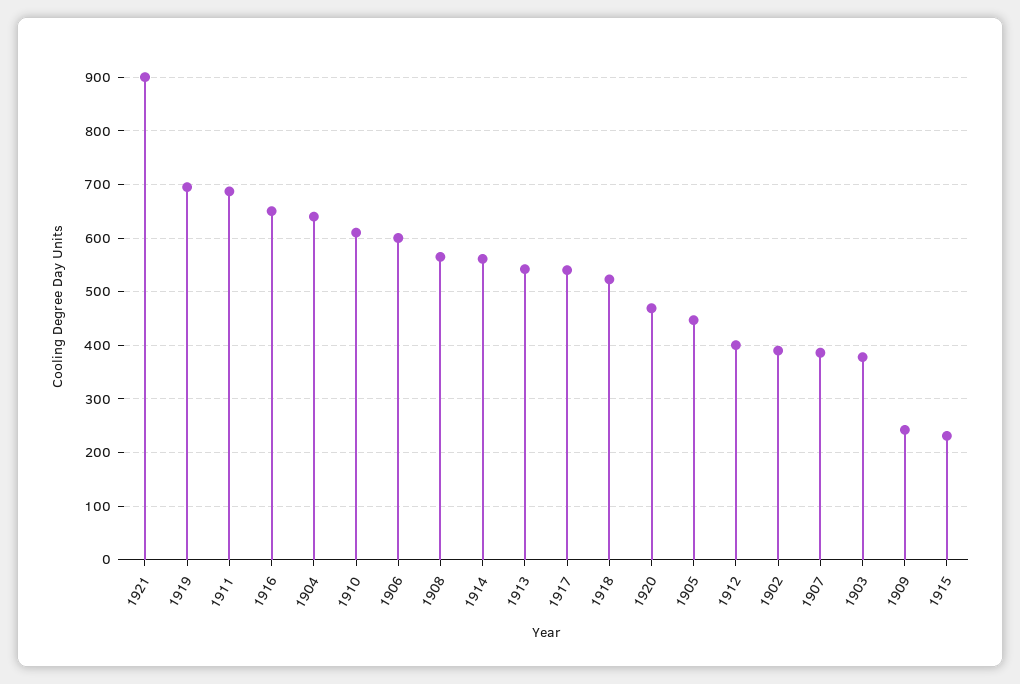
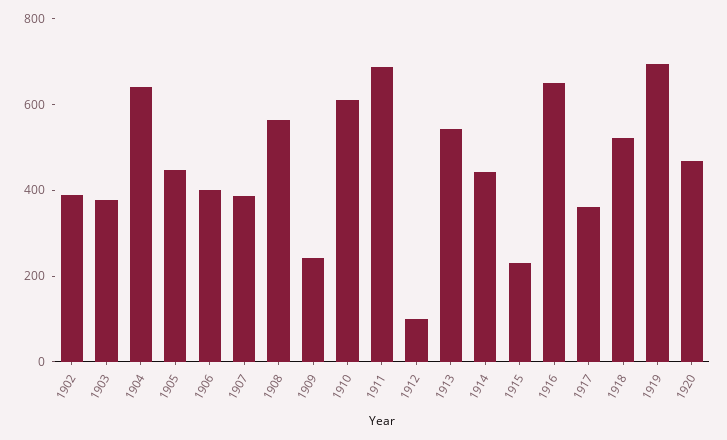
  {
-   "1921": 900,
    "1919": 700,
    "1911": 680,
    "1916": 660,
    "1904": 640,
    "1910": 620,
-   "1906": 600,
+   "1906": 400,
    "1908": 560,
-   "1914": 560,
+   "1914": 450,
    "1913": 540,
-   "1917": 540,
+   "1917": 350,
    "1918": 520,
    "1920": 460,
    "1905": 440,
-   "1912": 400,
+   "1912": 100,
    "1902": 400,
    "1907": 380,
    "1903": 380,
    "1909": 240,
    "1915": 240
  }

